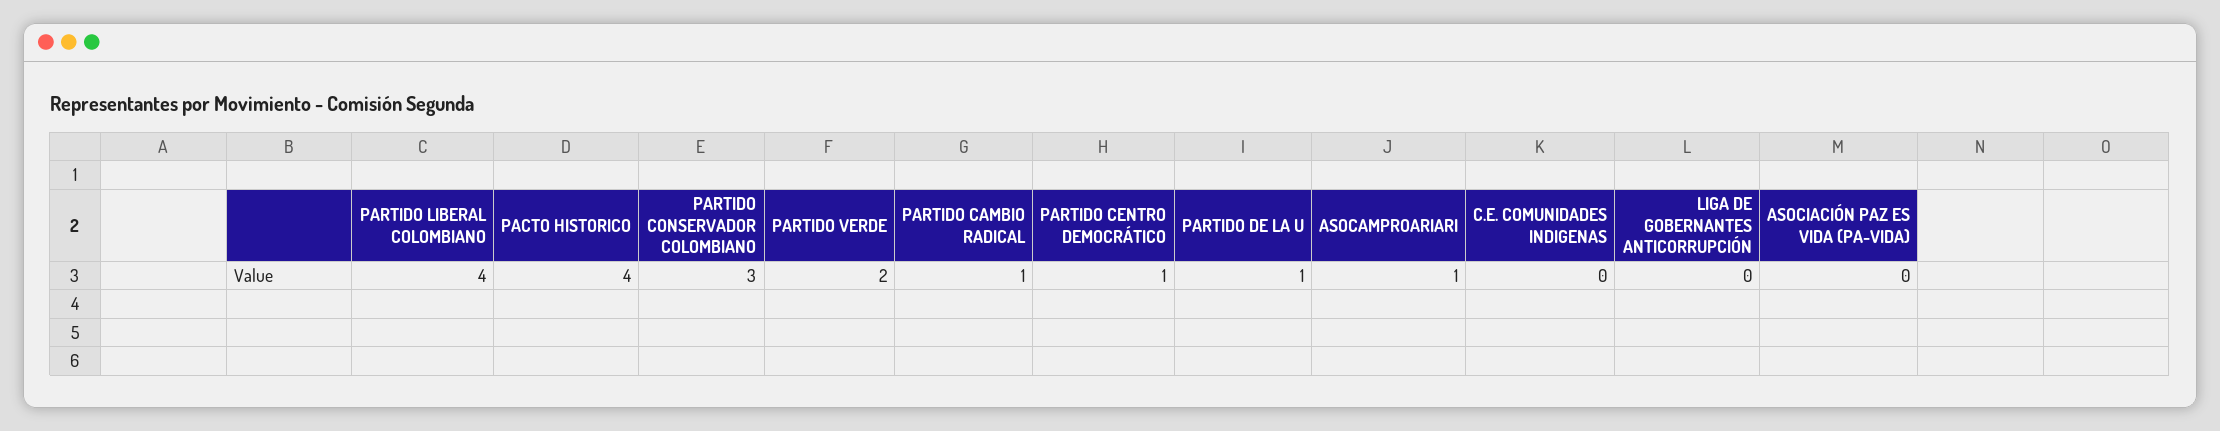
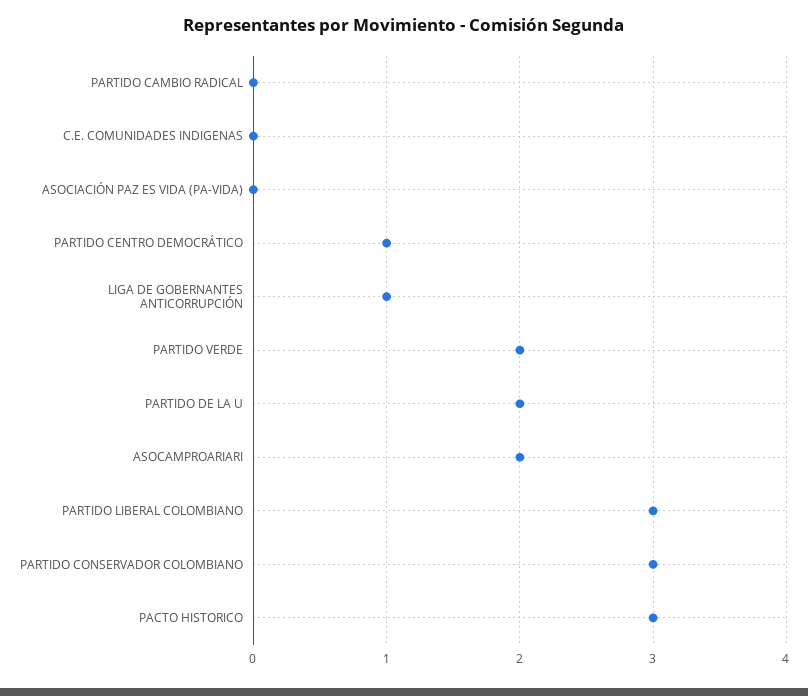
  {
-   "PARTIDO LIBERAL COLOMBIANO": 4,
+   "PARTIDO LIBERAL COLOMBIANO": 3,
-   "PACTO HISTORICO": 4,
+   "PACTO HISTORICO": 3,
    "PARTIDO CONSERVADOR COLOMBIANO": 3,
    "PARTIDO VERDE": 2,
-   "PARTIDO CAMBIO RADICAL": 1,
+   "PARTIDO CAMBIO RADICAL": 0,
    "PARTIDO CENTRO DEMOCRÁTICO": 1,
-   "PARTIDO DE LA U": 1,
+   "PARTIDO DE LA U": 2,
-   "ASOCAMPROARIARI": 1,
+   "ASOCAMPROARIARI": 2,
    "C.E. COMUNIDADES INDIGENAS": 0,
-   "LIGA DE GOBERNANTES ANTICORRUPCIÓN": 0,
+   "LIGA DE GOBERNANTES ANTICORRUPCIÓN": 1,
    "ASOCIACIÓN PAZ ES VIDA (PA-VIDA)": 0
  }

